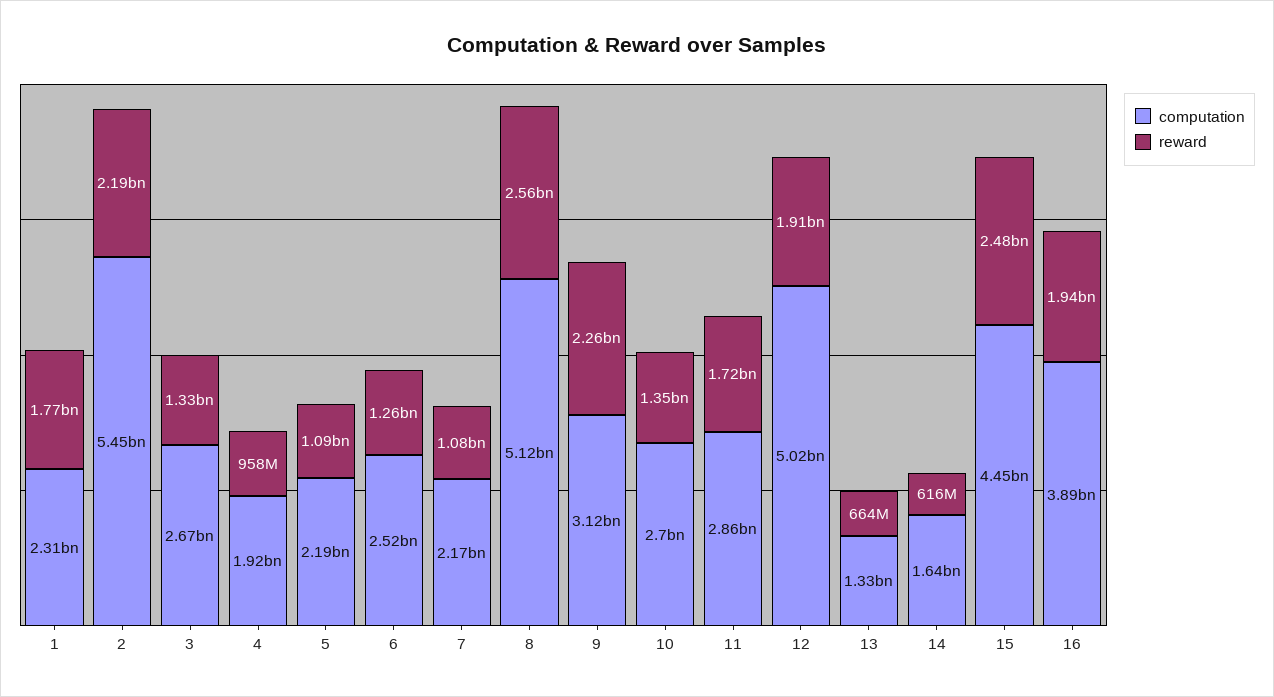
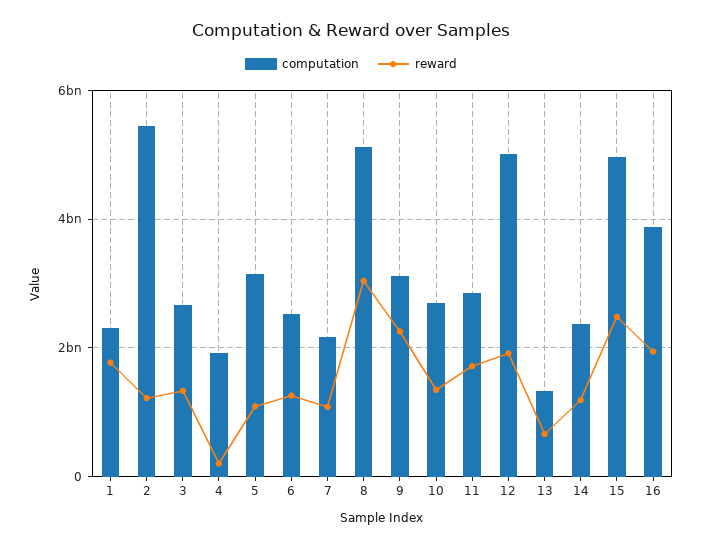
  {
    "computation": {
      "1": 2310000000,
      "2": 5450000000,
      "3": 2670000000,
      "4": 1920000000,
-     "5": 2190000000,
+     "5": 3200000000,
      "6": 2520000000,
      "7": 2170000000,
      "8": 5120000000,
      "9": 3120000000,
      "10": 2700000000,
      "11": 2860000000,
      "12": 5020000000,
      "13": 1330000000,
-     "14": 1640000000,
+     "14": 2400000000,
-     "15": 4450000000,
+     "15": 5000000000,
      "16": 3890000000
    },
    "reward": {
      "1": 1770000000,
-     "2": 2190000000,
+     "2": 1200000000,
      "3": 1330000000,
-     "4": 958000000,
+     "4": 200000000,
      "5": 1090000000,
      "6": 1260000000,
      "7": 1080000000,
-     "8": 2560000000,
+     "8": 3000000000,
      "9": 2260000000,
      "10": 1350000000,
      "11": 1720000000,
      "12": 1910000000,
      "13": 664000000,
-     "14": 616000000,
+     "14": 1200000000,
      "15": 2480000000,
      "16": 1940000000
    }
  }

